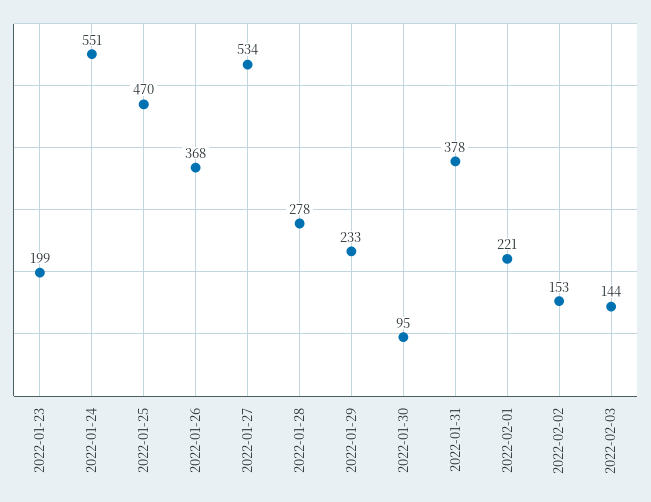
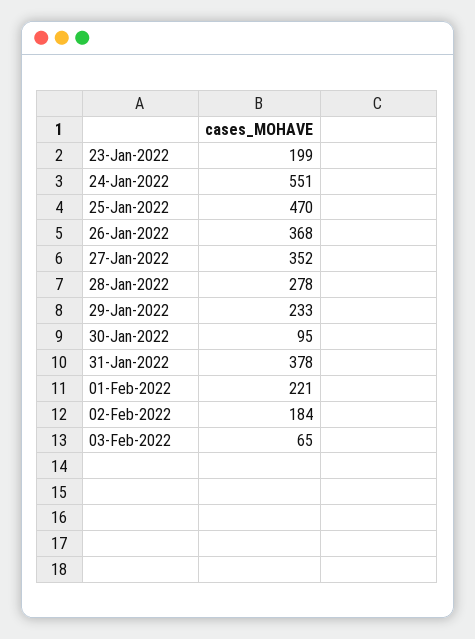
  {
    "2022-01-23": 199,
    "2022-01-24": 551,
    "2022-01-25": 470,
    "2022-01-26": 368,
-   "2022-01-27": 534,
+   "2022-01-27": 352,
    "2022-01-28": 278,
    "2022-01-29": 233,
    "2022-01-30": 95,
    "2022-01-31": 378,
    "2022-02-01": 221,
-   "2022-02-02": 153,
+   "2022-02-02": 184,
-   "2022-02-03": 144
+   "2022-02-03": 65
  }

